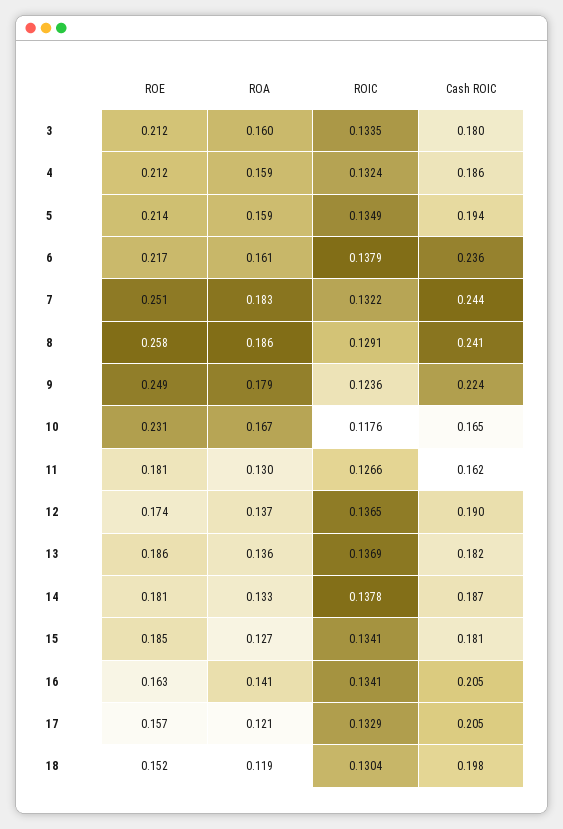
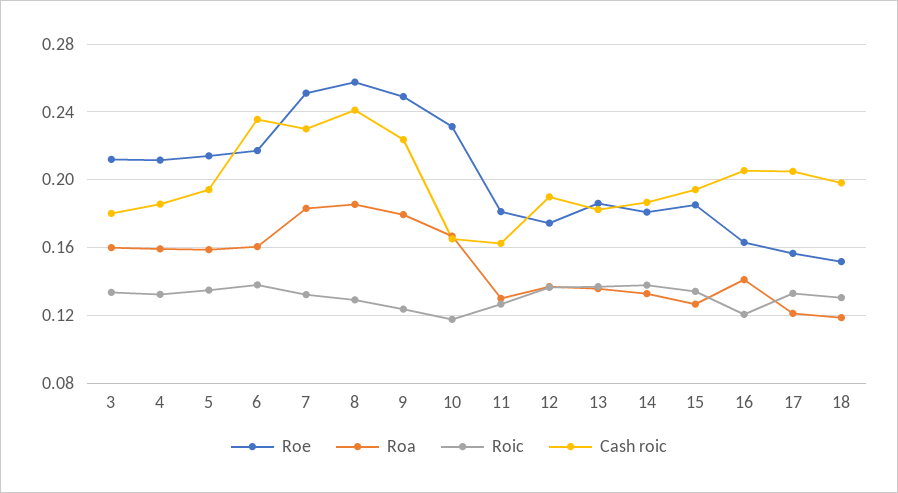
  {
    "ROE": {
      "3": 0.212,
      "4": 0.212,
      "5": 0.214,
      "6": 0.217,
      "7": 0.251,
      "8": 0.258,
      "9": 0.249,
      "10": 0.231,
      "11": 0.181,
      "12": 0.174,
      "13": 0.186,
      "14": 0.181,
      "15": 0.185,
      "16": 0.163,
      "17": 0.157,
      "18": 0.152
    },
    "ROA": {
      "3": 0.16,
      "4": 0.159,
      "5": 0.159,
      "6": 0.161,
      "7": 0.183,
      "8": 0.186,
      "9": 0.179,
      "10": 0.167,
      "11": 0.13,
      "12": 0.137,
      "13": 0.136,
      "14": 0.133,
      "15": 0.127,
      "16": 0.141,
      "17": 0.121,
      "18": 0.119
    },
    "ROIC": {
      "3": 0.1335,
      "4": 0.1324,
      "5": 0.1349,
      "6": 0.1379,
      "7": 0.1322,
      "8": 0.1291,
      "9": 0.1236,
      "10": 0.1176,
      "11": 0.1266,
      "12": 0.1365,
      "13": 0.1369,
      "14": 0.1378,
      "15": 0.1341,
-     "16": 0.1341,
+     "16": 0.12,
      "17": 0.1329,
      "18": 0.1304
    },
    "Cash ROIC": {
      "3": 0.18,
      "4": 0.186,
      "5": 0.194,
      "6": 0.236,
-     "7": 0.244,
+     "7": 0.23,
      "8": 0.241,
      "9": 0.224,
      "10": 0.165,
      "11": 0.162,
      "12": 0.19,
      "13": 0.182,
      "14": 0.187,
-     "15": 0.181,
+     "15": 0.195,
      "16": 0.205,
      "17": 0.205,
      "18": 0.198
    }
  }

